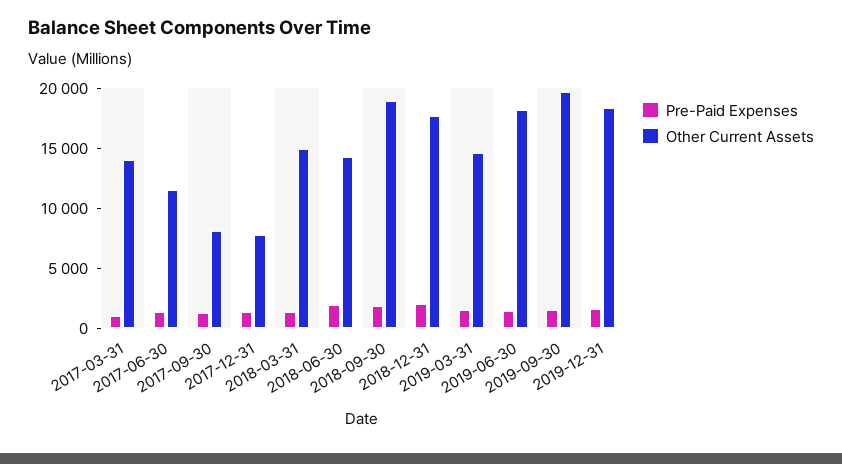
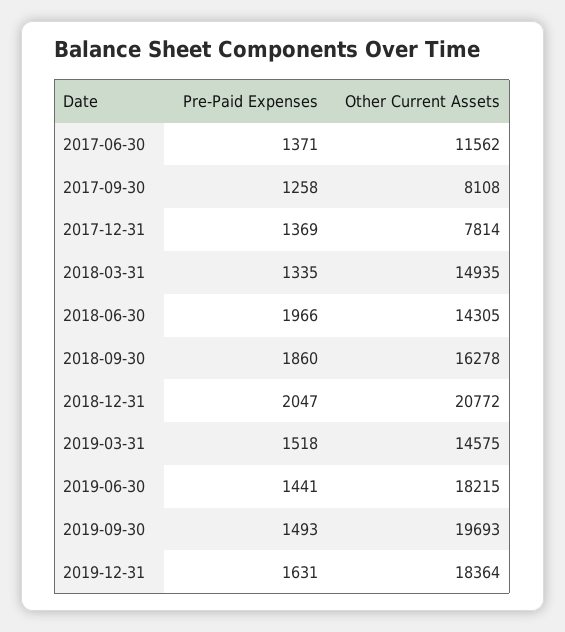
  {
    "Pre-Paid Expenses": {
-     "2017-03-31": 1000,
      "2017-06-30": 1371,
      "2017-09-30": 1258,
      "2017-12-31": 1369,
      "2018-03-31": 1335,
      "2018-06-30": 1966,
      "2018-09-30": 1860,
      "2018-12-31": 2047,
      "2019-03-31": 1518,
      "2019-06-30": 1441,
      "2019-09-30": 1493,
      "2019-12-31": 1631
    },
    "Other Current Assets": {
-     "2017-03-31": 14000,
      "2017-06-30": 11562,
      "2017-09-30": 8108,
      "2017-12-31": 7814,
      "2018-03-31": 14935,
      "2018-06-30": 14305,
-     "2018-09-30": 19000,
+     "2018-09-30": 16278,
-     "2018-12-31": 18000,
+     "2018-12-31": 20772,
      "2019-03-31": 14575,
      "2019-06-30": 18215,
      "2019-09-30": 19693,
      "2019-12-31": 18364
    }
  }

